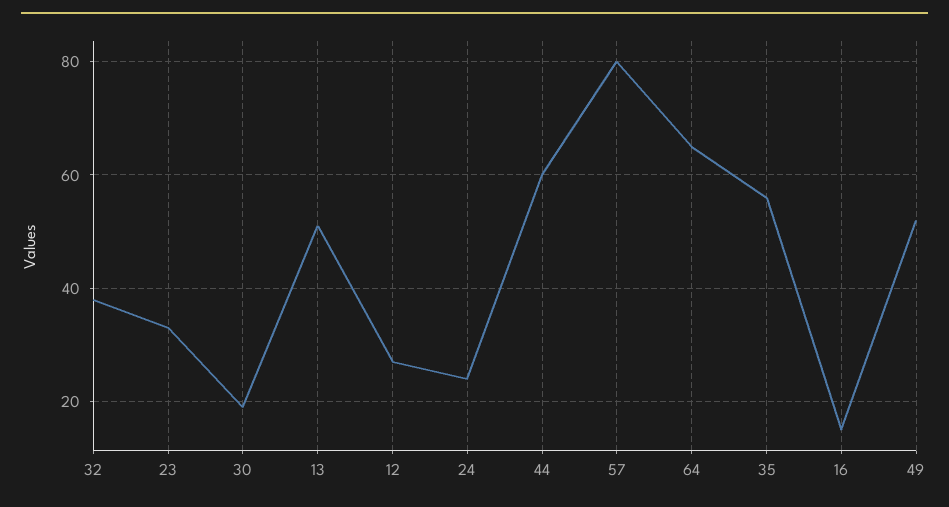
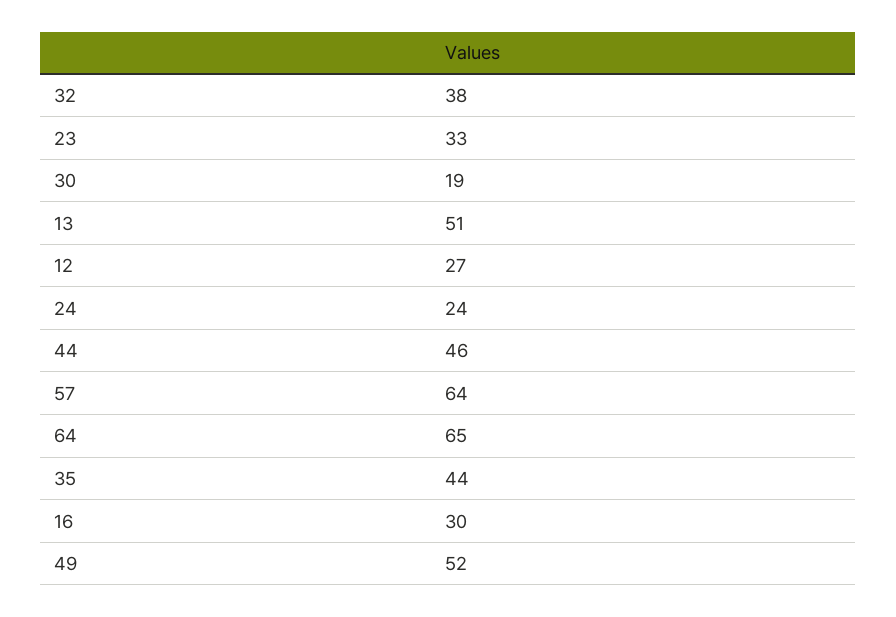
  {
    "32": 38,
    "23": 33,
    "30": 19,
    "13": 51,
    "12": 27,
    "24": 24,
-   "44": 60,
+   "44": 46,
-   "57": 80,
+   "57": 64,
    "64": 65,
-   "35": 55,
+   "35": 44,
-   "16": 15,
+   "16": 30,
    "49": 52
  }

